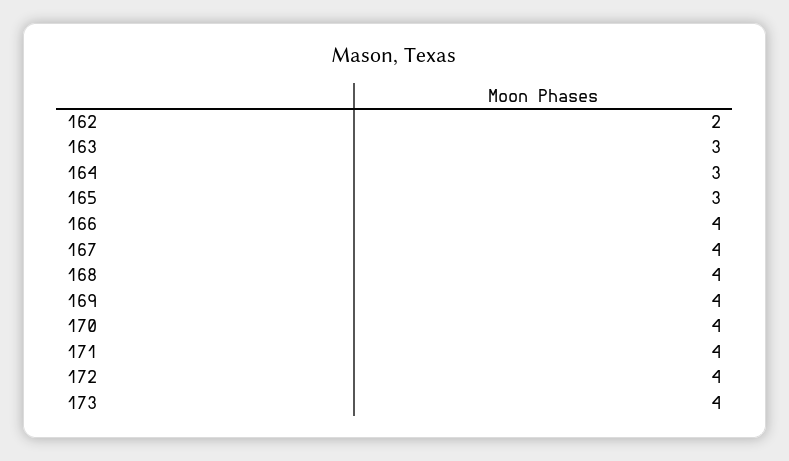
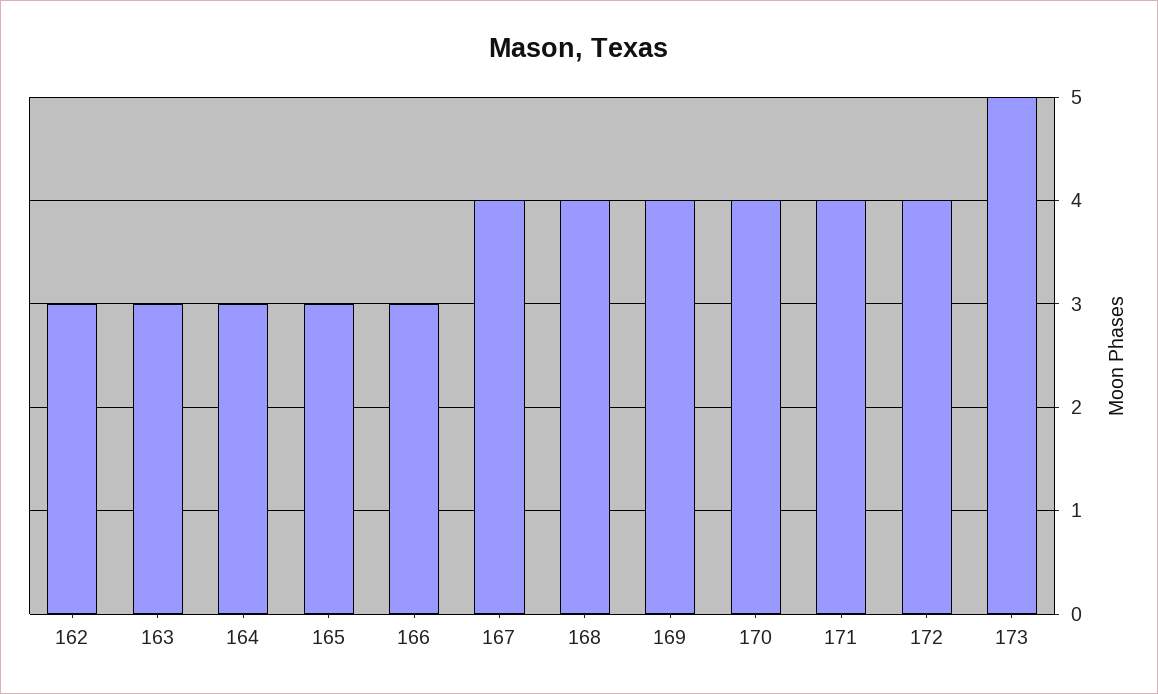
  {
-   "162": 2,
+   "162": 3,
    "163": 3,
    "164": 3,
    "165": 3,
-   "166": 4,
+   "166": 3,
    "167": 4,
    "168": 4,
    "169": 4,
    "170": 4,
    "171": 4,
    "172": 4,
-   "173": 4
+   "173": 5
  }

